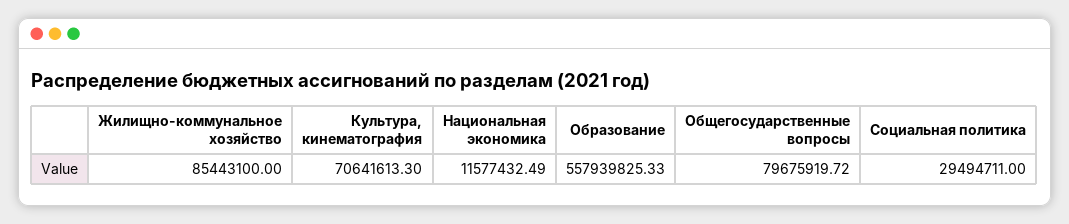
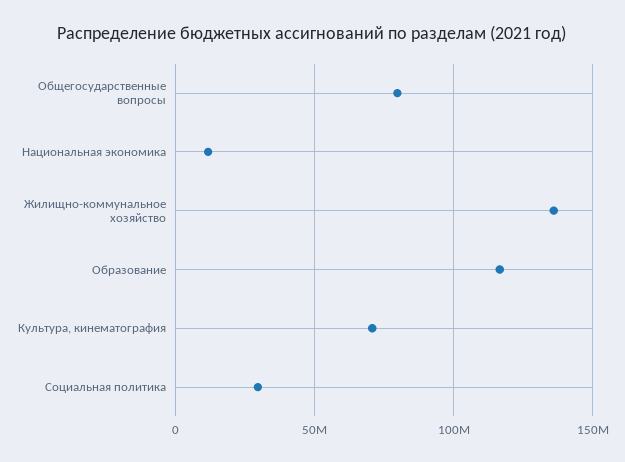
  {
-   "Жилищно-коммунальное хозяйство": 85443100,
+   "Жилищно-коммунальное хозяйство": 135000000,
    "Культура, кинематография": 70641613.3,
    "Национальная экономика": 11577432.49,
-   "Образование": 557939825.33,
+   "Образование": 115000000,
    "Общегосударственные вопросы": 79675919.72,
    "Социальная политика": 29494711
  }

